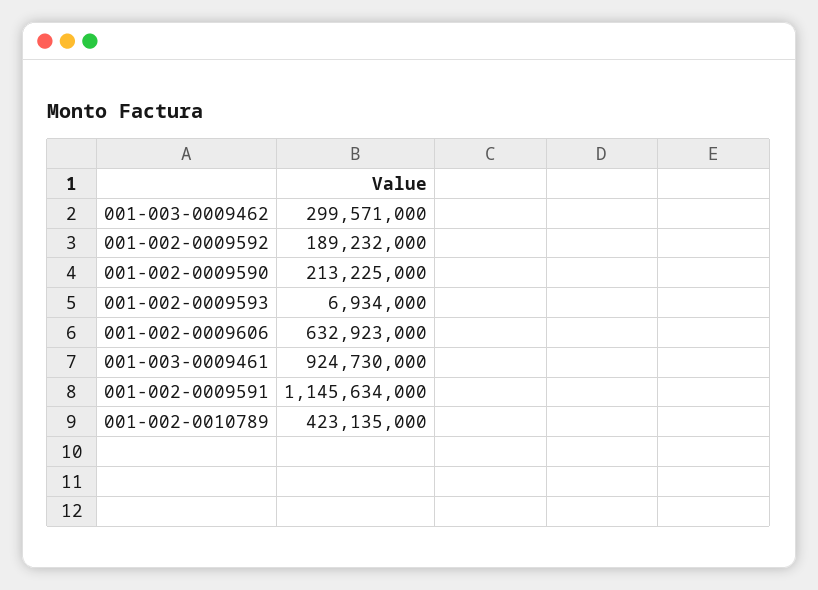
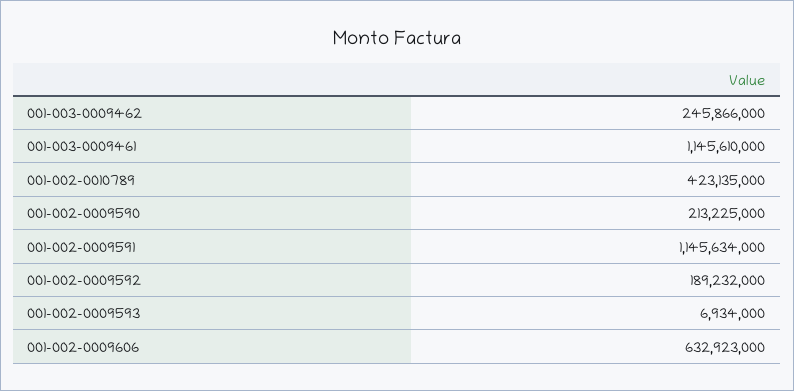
  {
-   "001-003-0009462": 299571000,
+   "001-003-0009462": 245866000,
    "001-002-0009592": 189232000,
    "001-002-0009590": 213225000,
    "001-002-0009593": 6934000,
    "001-002-0009606": 632923000,
-   "001-003-0009461": 924730000,
+   "001-003-0009461": 1145610000,
    "001-002-0009591": 1145634000,
    "001-002-0010789": 423135000
  }

